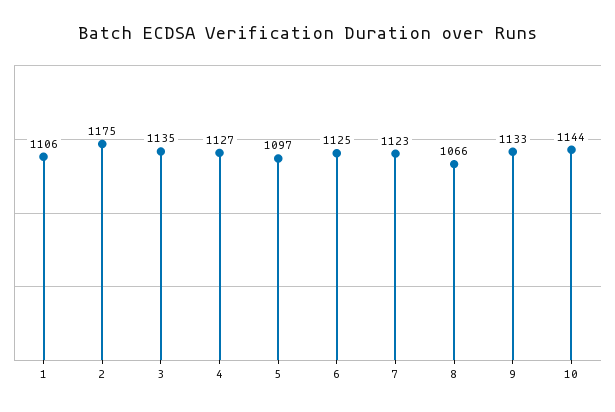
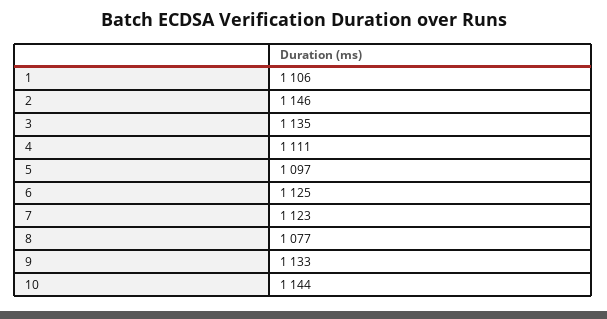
  {
    "1": 1106,
-   "2": 1175,
+   "2": 1146,
    "3": 1135,
-   "4": 1127,
+   "4": 1111,
    "5": 1097,
    "6": 1125,
    "7": 1123,
-   "8": 1066,
+   "8": 1077,
    "9": 1133,
    "10": 1144
  }

